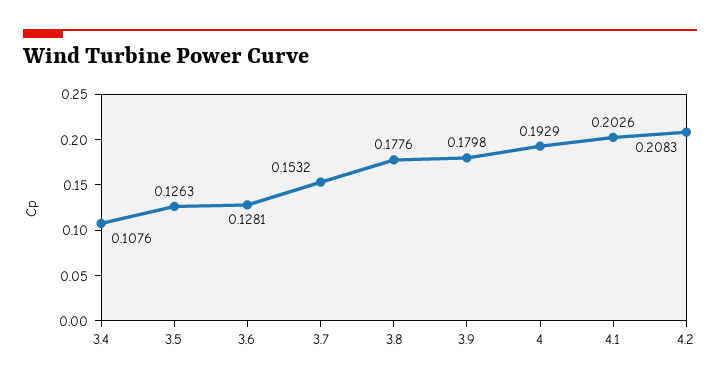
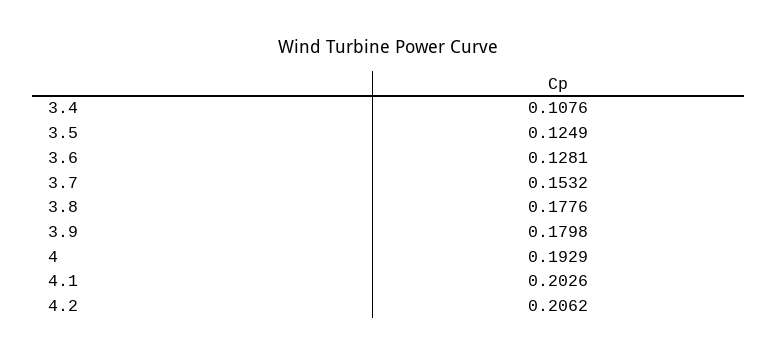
  {
    "3.4": 0.1076,
-   "3.5": 0.1263,
+   "3.5": 0.1249,
    "3.6": 0.1281,
    "3.7": 0.1532,
    "3.8": 0.1776,
    "3.9": 0.1798,
    "4": 0.1929,
    "4.1": 0.2026,
-   "4.2": 0.2083
+   "4.2": 0.2062
  }

